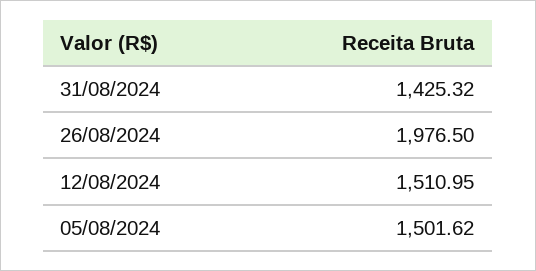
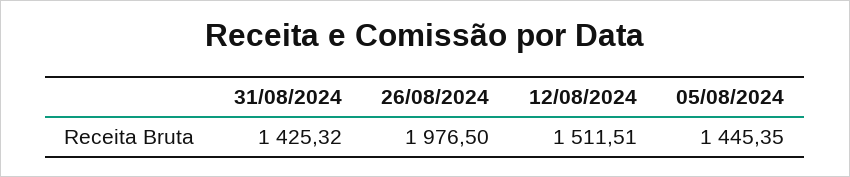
  {
    "31/08/2024": 1425.32,
    "26/08/2024": 1976.5,
-   "12/08/2024": 1510.95,
+   "12/08/2024": 1511.51,
-   "05/08/2024": 1501.62
+   "05/08/2024": 1445.35
  }

